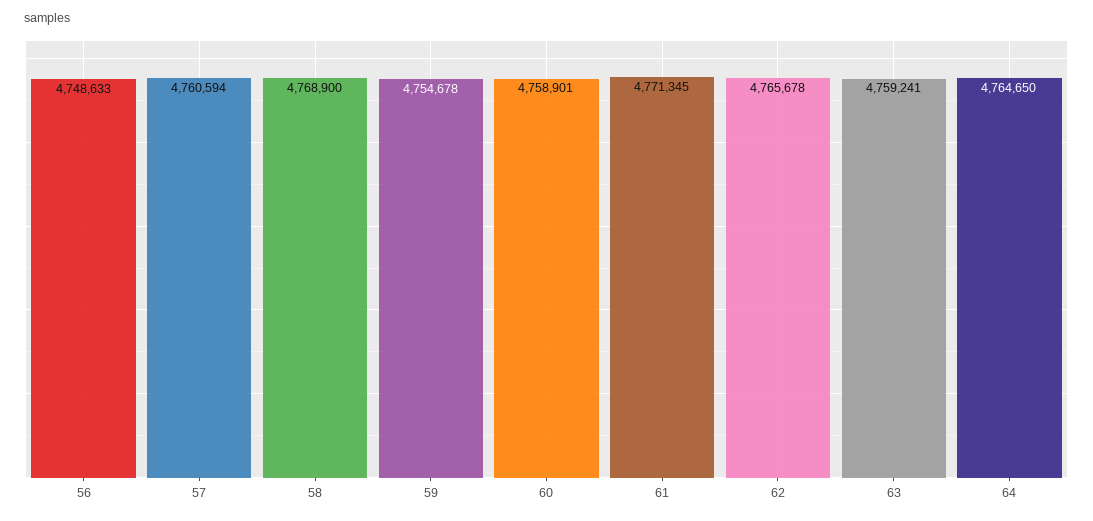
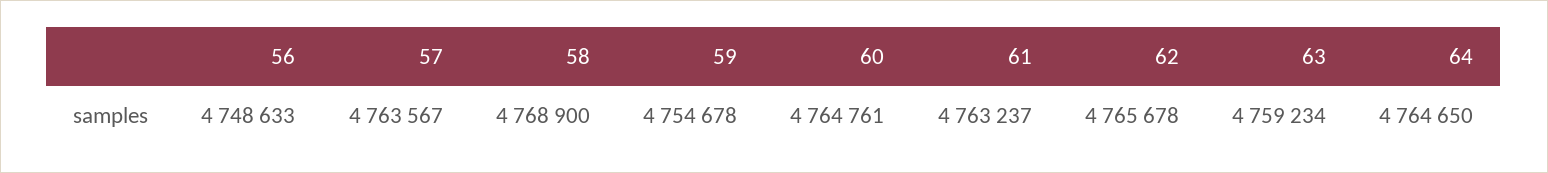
  {
    "56": 4748633,
-   "57": 4760594,
+   "57": 4763567,
    "58": 4768900,
    "59": 4754678,
-   "60": 4758901,
+   "60": 4764761,
-   "61": 4771345,
+   "61": 4763237,
    "62": 4765678,
-   "63": 4759241,
+   "63": 4759234,
    "64": 4764650
  }

